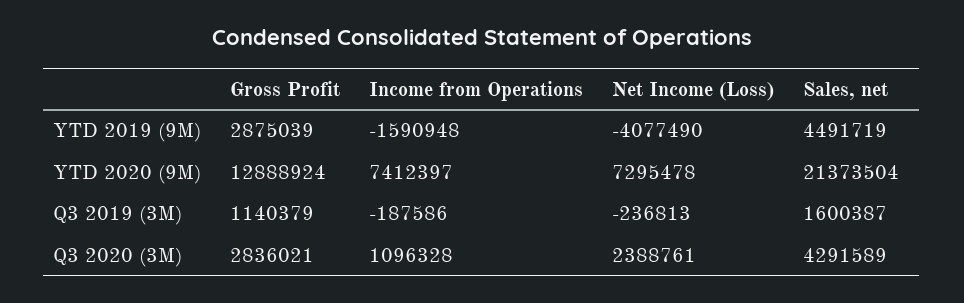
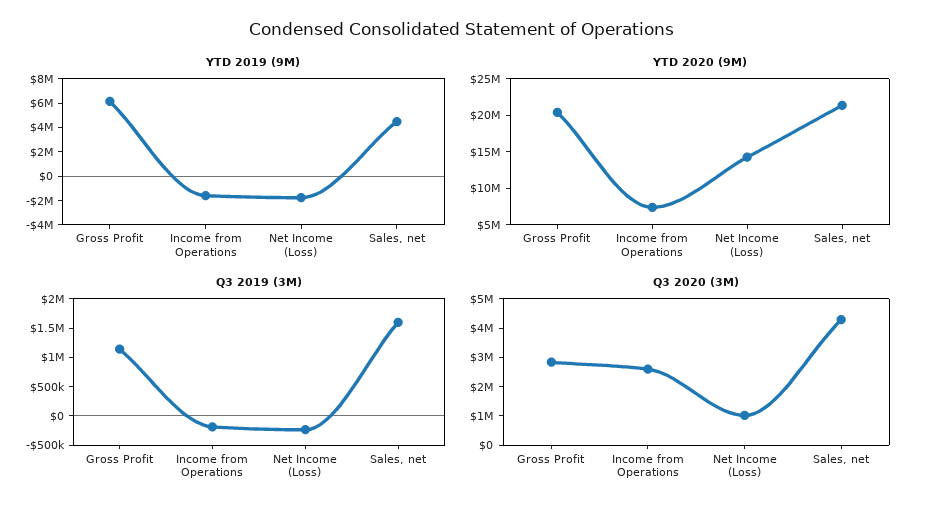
  {
    "YTD 2019 (9M)": {
-     "Gross Profit": 2875039,
+     "Gross Profit": 6000000,
      "Income from Operations": -1590948,
-     "Net Income (Loss)": -4077490,
+     "Net Income (Loss)": -2000000,
      "Sales, net": 4491719
    },
    "YTD 2020 (9M)": {
-     "Gross Profit": 12888924,
+     "Gross Profit": 20000000,
      "Income from Operations": 7412397,
-     "Net Income (Loss)": 7295478,
+     "Net Income (Loss)": 15000000,
      "Sales, net": 21373504
    },
    "Q3 2019 (3M)": {
      "Gross Profit": 1140379,
      "Income from Operations": -187586,
      "Net Income (Loss)": -236813,
      "Sales, net": 1600387
    },
    "Q3 2020 (3M)": {
      "Gross Profit": 2836021,
-     "Income from Operations": 1096328,
+     "Income from Operations": 2500000,
-     "Net Income (Loss)": 2388761,
+     "Net Income (Loss)": 1000000,
      "Sales, net": 4291589
    }
  }

